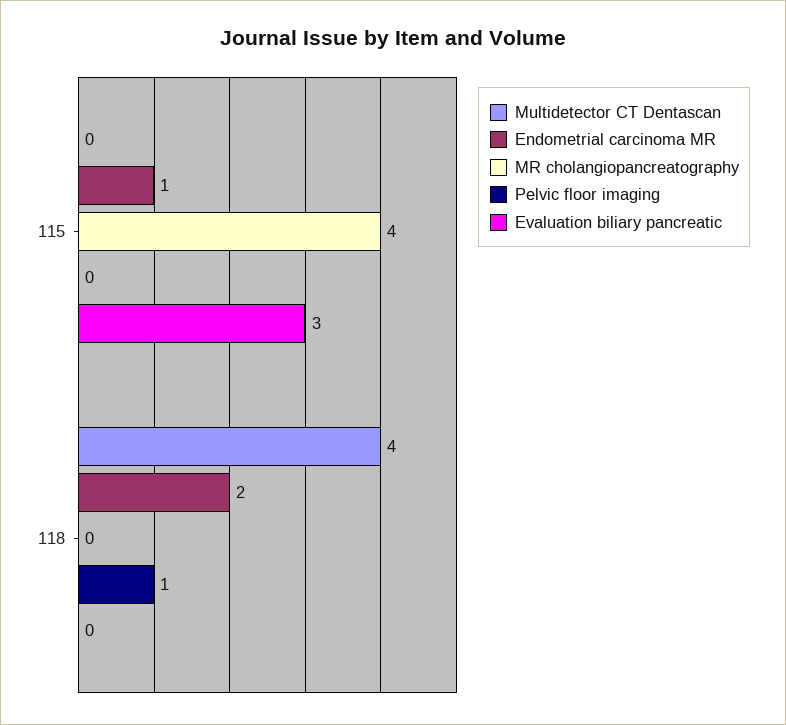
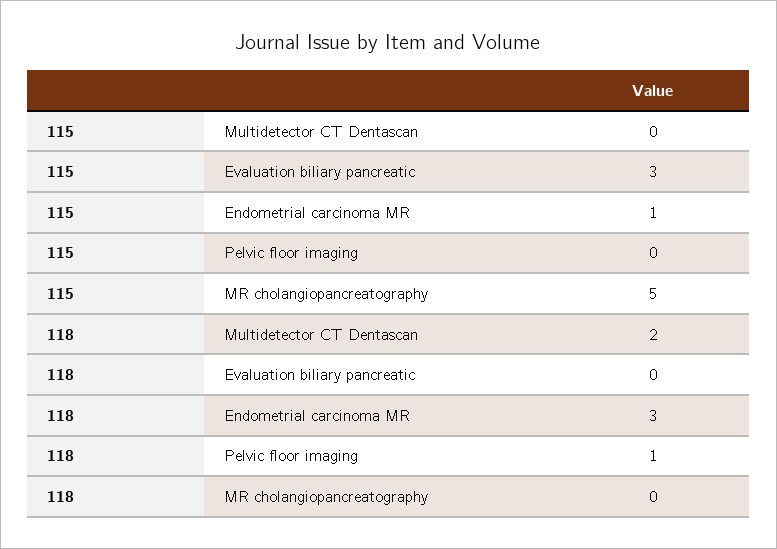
  {
    "Multidetector CT Dentascan": {
      "115": 0,
-     "118": 4
+     "118": 2
    },
    "Endometrial carcinoma MR": {
      "115": 1,
-     "118": 2
+     "118": 3
    },
    "MR cholangiopancreatography": {
-     "115": 4,
+     "115": 5,
      "118": 0
    },
    "Pelvic floor imaging": {
      "115": 0,
      "118": 1
    },
    "Evaluation biliary pancreatic": {
      "115": 3,
      "118": 0
    }
  }

